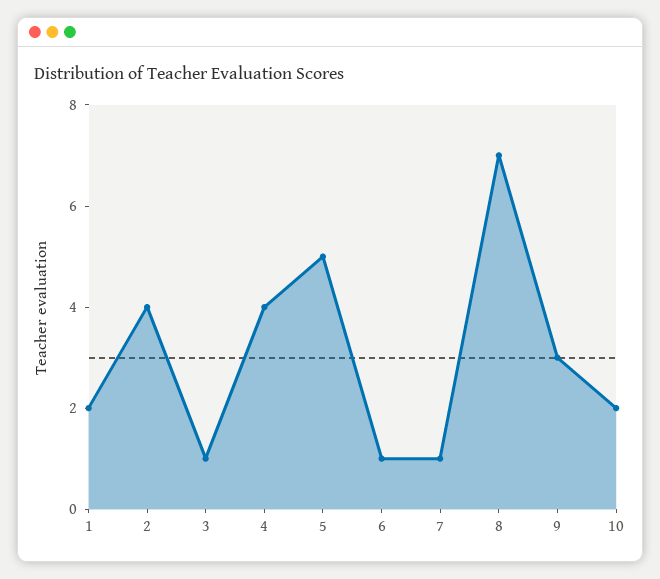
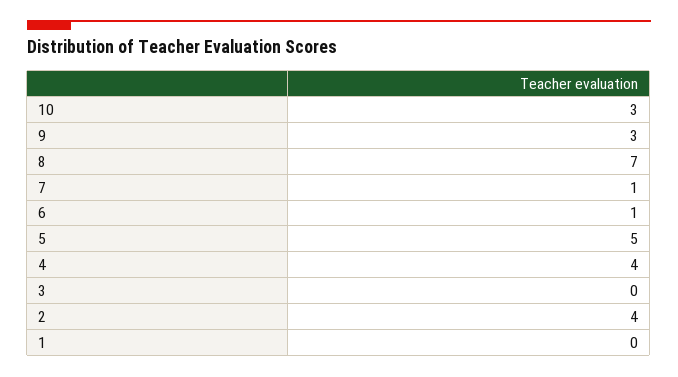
  {
-   "1": 2,
+   "1": 0,
    "2": 4,
-   "3": 1,
+   "3": 0,
    "4": 4,
    "5": 5,
    "6": 1,
    "7": 1,
    "8": 7,
    "9": 3,
-   "10": 2
+   "10": 3
  }

